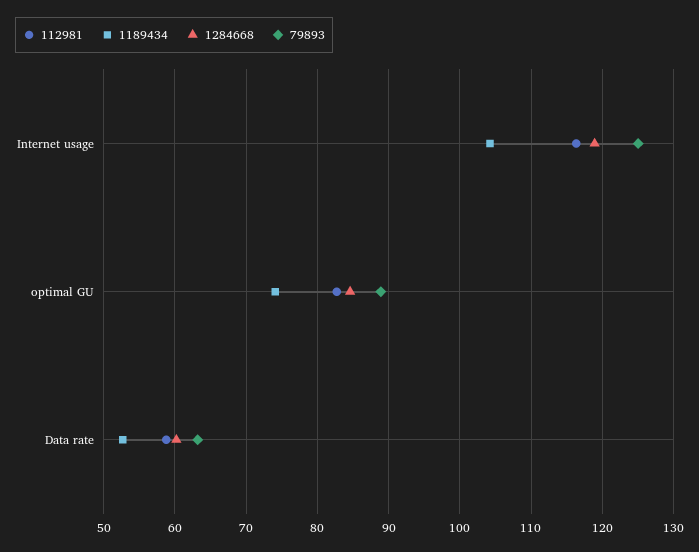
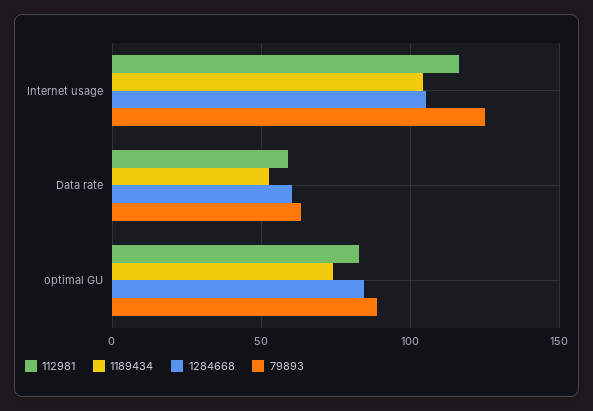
  {
    "112981": {
      "Internet usage": 116,
      "optimal GU": 83,
      "Data rate": 59
    },
    "1189434": {
      "Internet usage": 104,
      "optimal GU": 74,
      "Data rate": 53
    },
    "1284668": {
-     "Internet usage": 119,
+     "Internet usage": 105,
      "optimal GU": 85,
      "Data rate": 60
    },
    "79893": {
      "Internet usage": 125,
      "optimal GU": 89,
      "Data rate": 63
    }
  }

